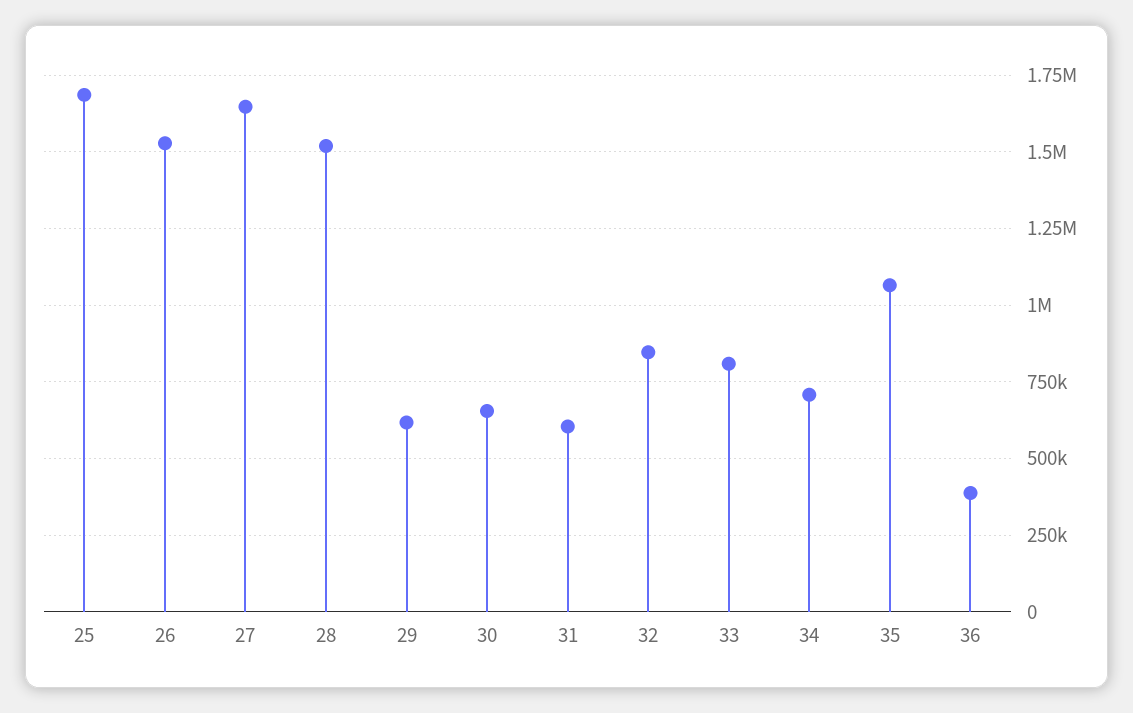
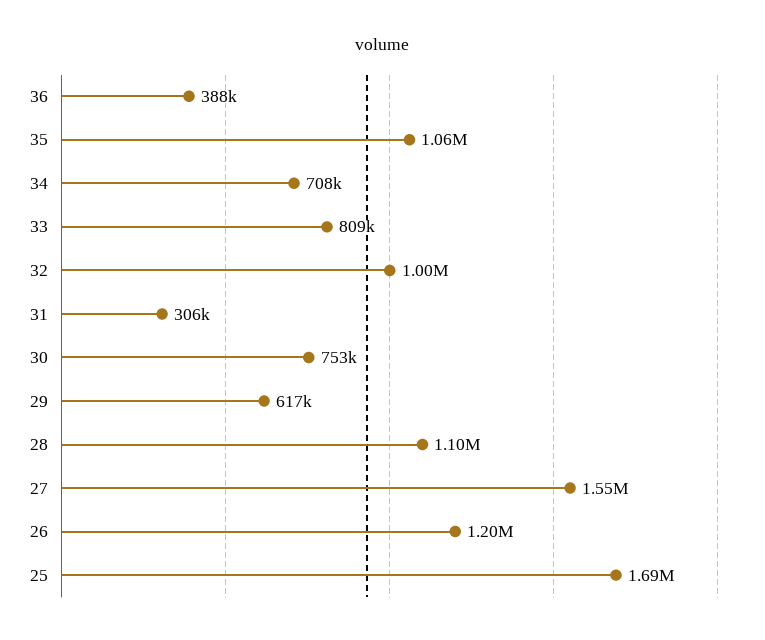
  {
    "25": 1690000,
-   "26": 1525000,
+   "26": 1200000,
-   "27": 1650000,
+   "27": 1550000,
-   "28": 1525000,
+   "28": 1100000,
    "29": 617000,
-   "30": 650000,
+   "30": 753000,
-   "31": 600000,
+   "31": 306000,
-   "32": 850000,
+   "32": 1000000,
    "33": 809000,
    "34": 708000,
    "35": 1060000,
    "36": 388000
  }

